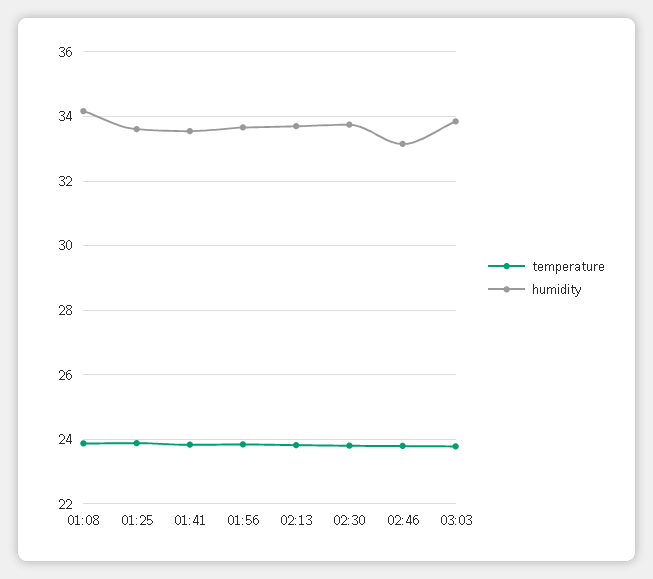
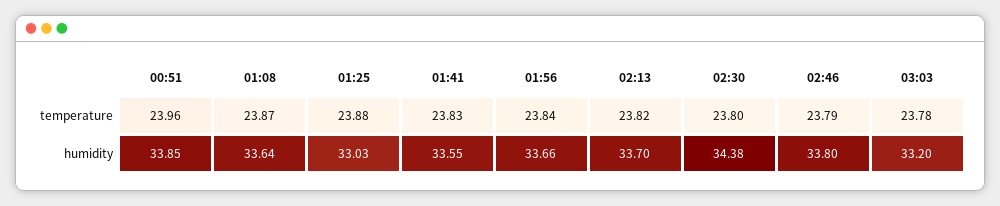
  {
    "temperature": {
      "01:08": 23.87,
      "01:25": 23.88,
      "01:41": 23.83,
      "01:56": 23.84,
      "02:13": 23.82,
      "02:30": 23.8,
      "02:46": 23.79,
-     "03:03": 23.78
+     "03:03": 23.78,
+     "00:51": 23.96
    },
    "humidity": {
-     "01:08": 34.2,
+     "01:08": 33.64,
-     "01:25": 33.6,
+     "01:25": 33.03,
      "01:41": 33.55,
      "01:56": 33.66,
      "02:13": 33.7,
-     "02:30": 33.8,
+     "02:30": 34.38,
-     "02:46": 33.2,
+     "02:46": 33.8,
-     "03:03": 33.8
+     "03:03": 33.2,
+     "00:51": 33.85
    }
  }

